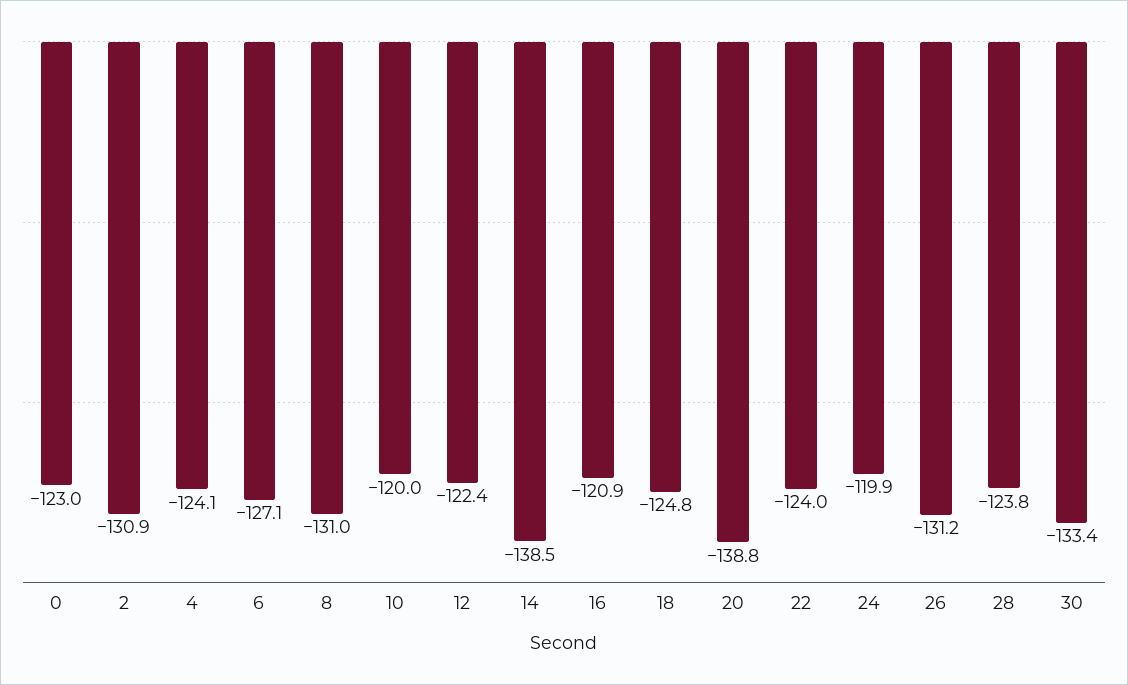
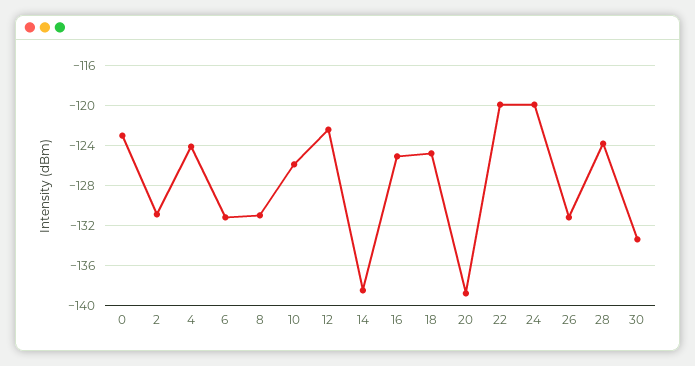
  {
    "0": -123,
    "2": -130.9,
    "4": -124.1,
-   "6": -127.1,
+   "6": -131,
    "8": -131,
-   "10": -120,
+   "10": -126,
    "12": -122.4,
    "14": -138.5,
-   "16": -120.9,
+   "16": -125,
    "18": -124.8,
    "20": -138.8,
-   "22": -124,
+   "22": -120,
    "24": -119.9,
    "26": -131.2,
    "28": -123.8,
    "30": -133.4
  }

